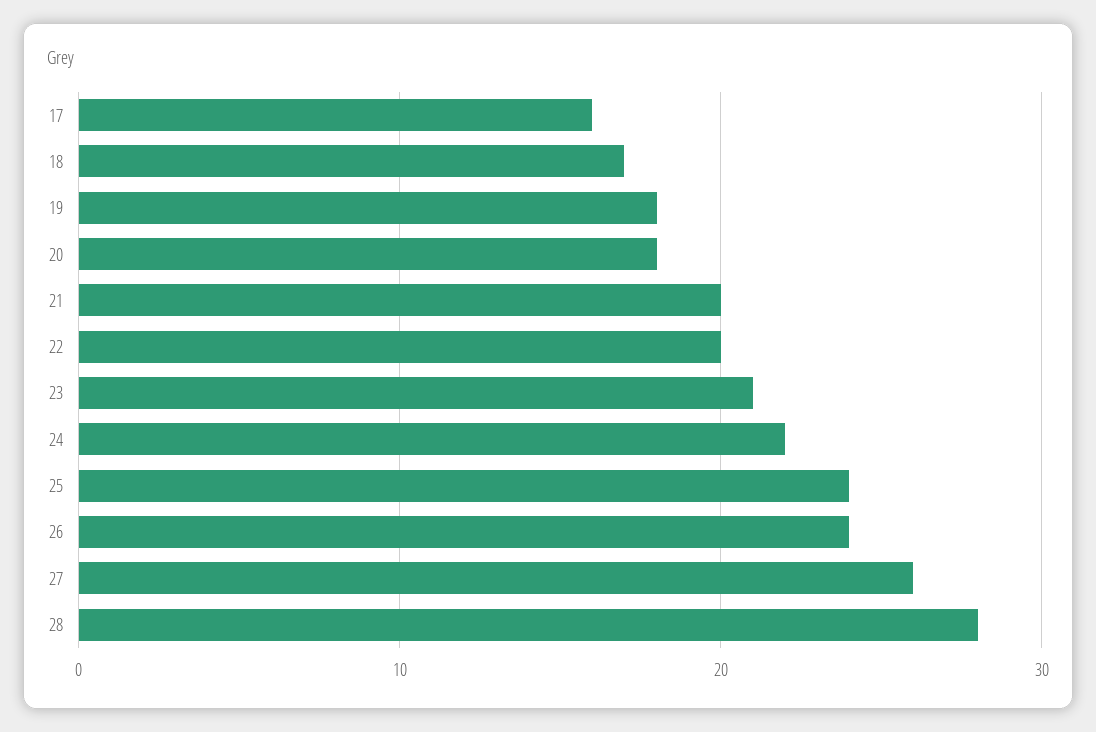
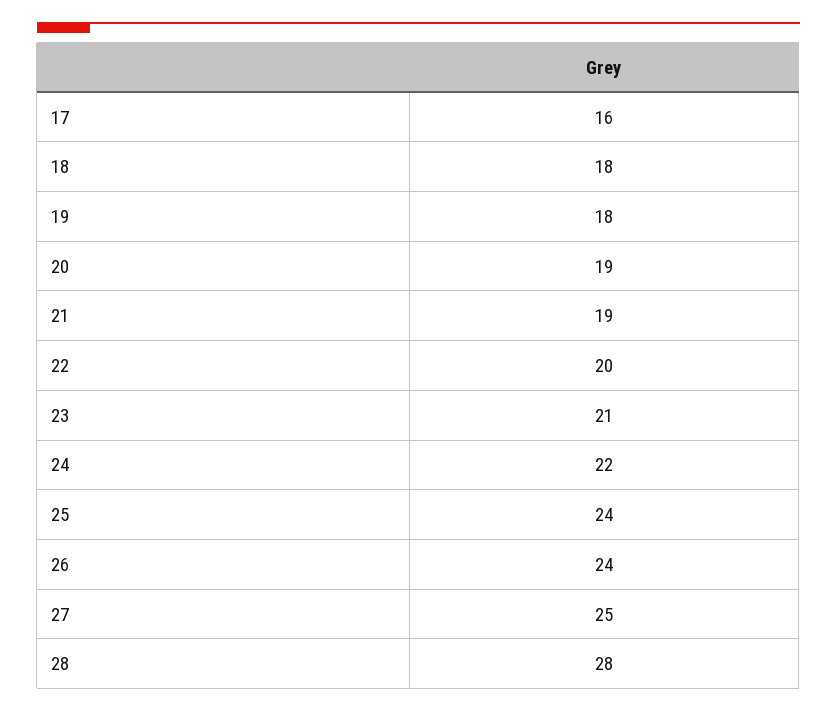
  {
    "17": 16,
-   "18": 17,
+   "18": 18,
    "19": 18,
-   "20": 18,
+   "20": 19,
-   "21": 20,
+   "21": 19,
    "22": 20,
    "23": 21,
    "24": 22,
    "25": 24,
    "26": 24,
-   "27": 26,
+   "27": 25,
    "28": 28
  }

